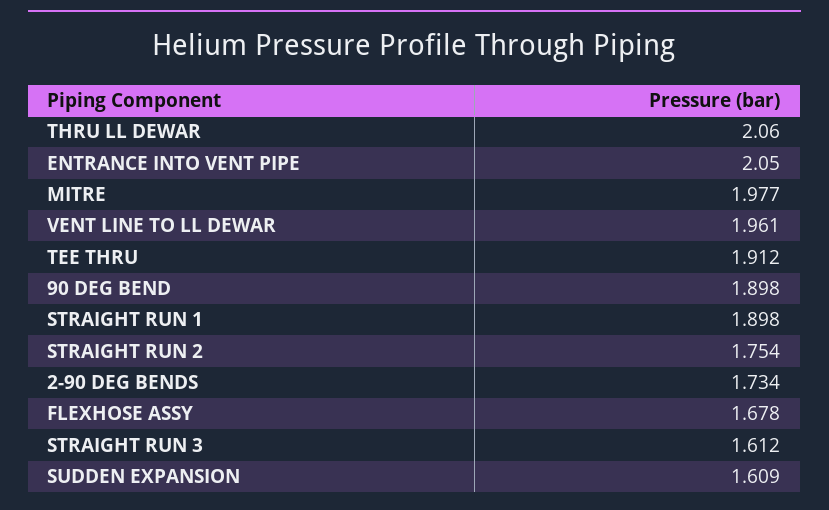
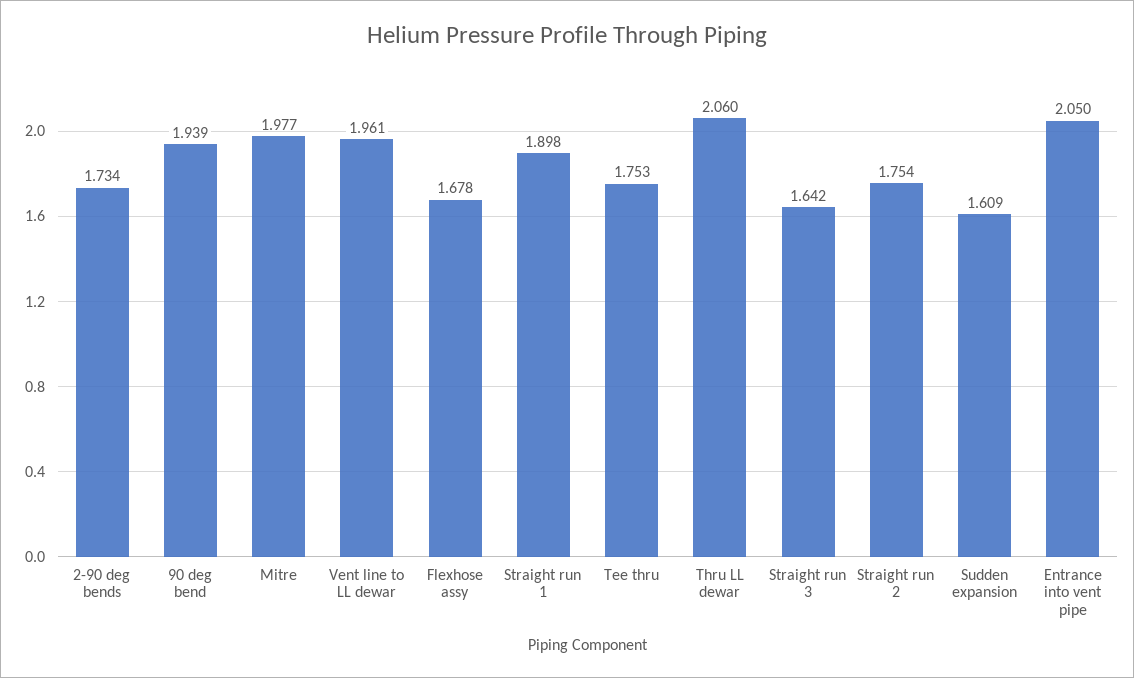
  {
    "THRU LL DEWAR": 2.06,
    "ENTRANCE INTO VENT PIPE": 2.05,
    "MITRE": 1.977,
    "VENT LINE TO LL DEWAR": 1.961,
-   "TEE THRU": 1.912,
+   "TEE THRU": 1.753,
-   "90 DEG BEND": 1.898,
+   "90 DEG BEND": 1.939,
    "STRAIGHT RUN 1": 1.898,
    "STRAIGHT RUN 2": 1.754,
    "2-90 DEG BENDS": 1.734,
    "FLEXHOSE ASSY": 1.678,
-   "STRAIGHT RUN 3": 1.612,
+   "STRAIGHT RUN 3": 1.642,
    "SUDDEN EXPANSION": 1.609
  }

